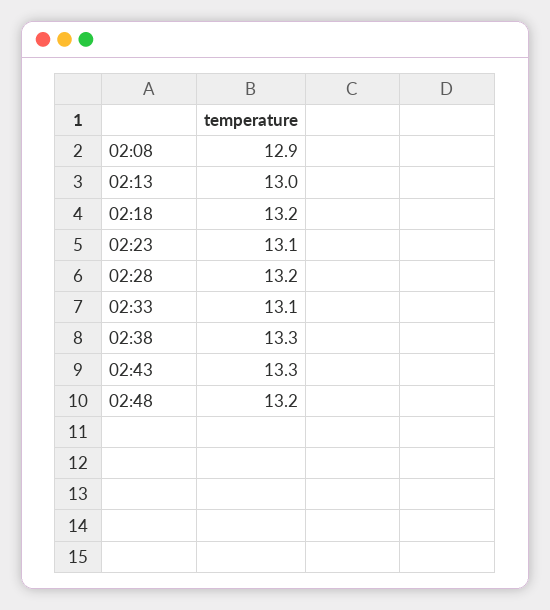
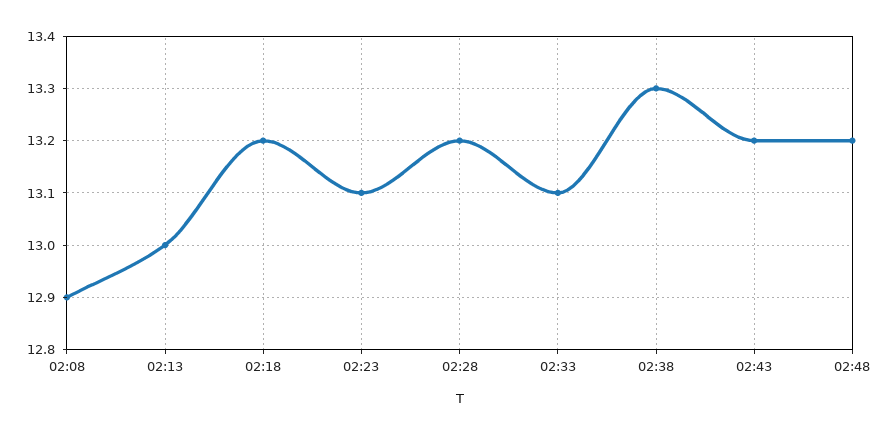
  {
    "02:08": 12.9,
    "02:13": 13,
    "02:18": 13.2,
    "02:23": 13.1,
    "02:28": 13.2,
    "02:33": 13.1,
    "02:38": 13.3,
-   "02:43": 13.3,
+   "02:43": 13.2,
    "02:48": 13.2
  }

